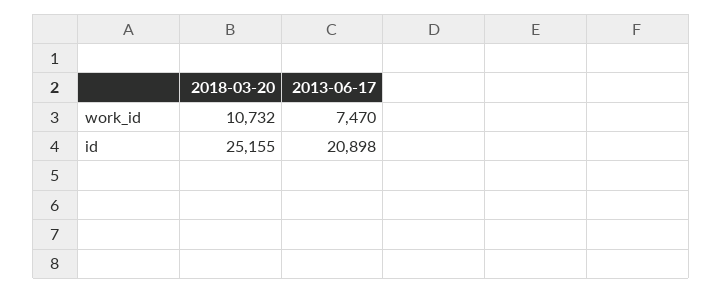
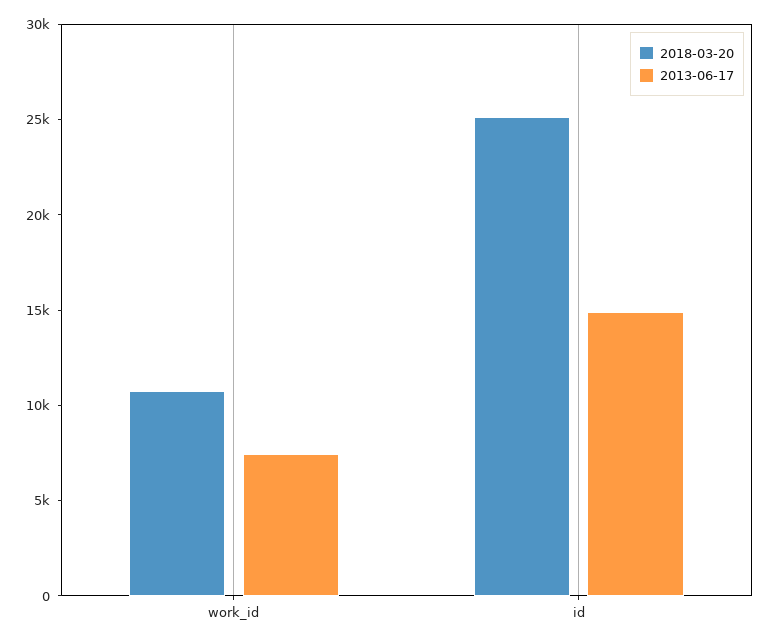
  {
    "2018-03-20": {
      "work_id": 10732,
      "id": 25155
    },
    "2013-06-17": {
      "work_id": 7470,
-     "id": 20898
+     "id": 15000
    }
  }

